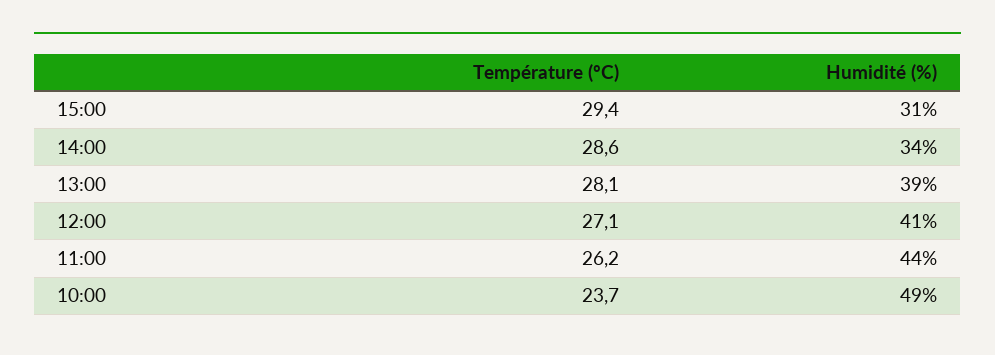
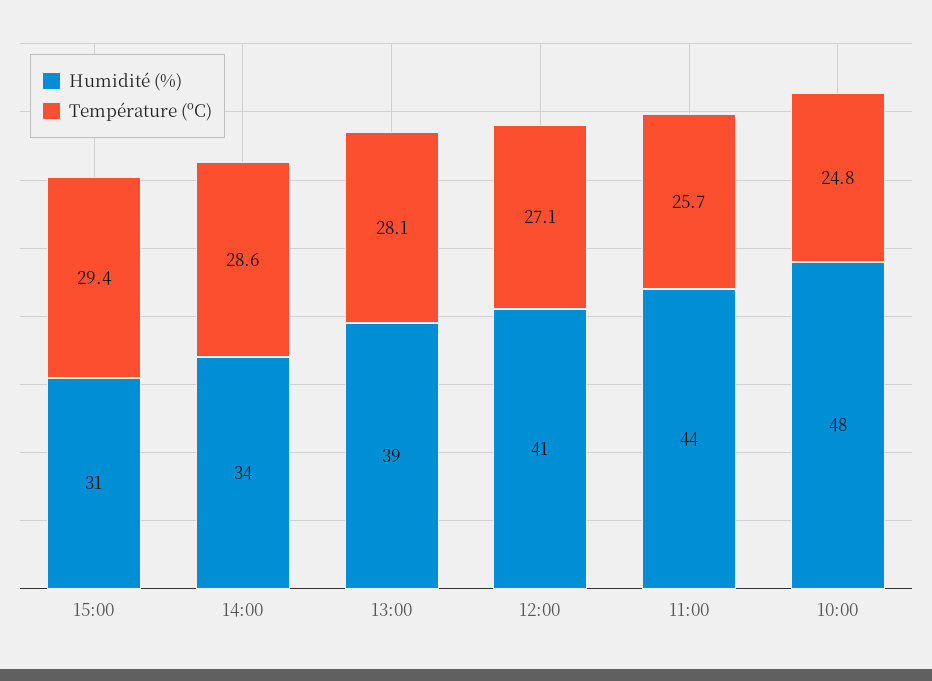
  {
    "Température (ºC)": {
      "15:00": 29.4,
      "14:00": 28.6,
      "13:00": 28.1,
      "12:00": 27.1,
-     "11:00": 26.2,
+     "11:00": 25.7,
-     "10:00": 23.7
+     "10:00": 24.8
    },
    "Humidité (%)": {
      "15:00": 31,
      "14:00": 34,
      "13:00": 39,
      "12:00": 41,
      "11:00": 44,
-     "10:00": 49
+     "10:00": 48
    }
  }

